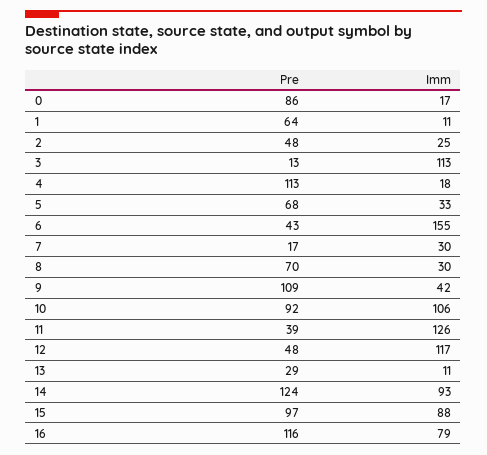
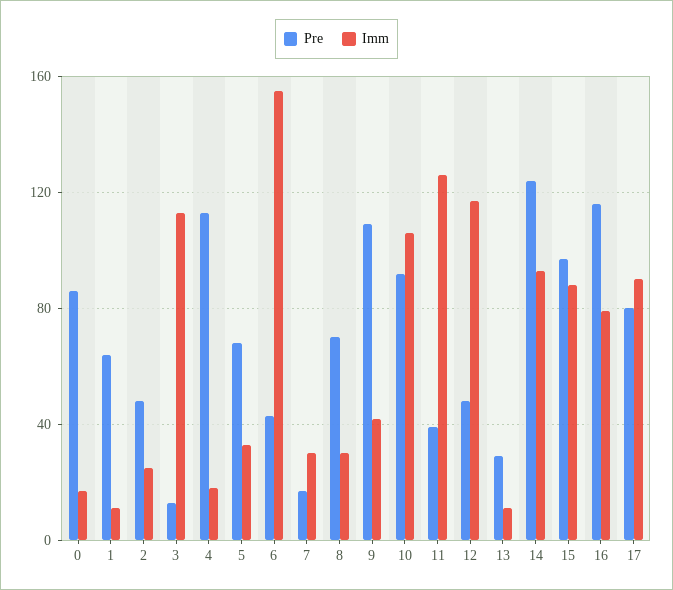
  {
    "Pre": {
      "0": 86,
      "1": 64,
      "2": 48,
      "3": 13,
      "4": 113,
      "5": 68,
      "6": 43,
      "7": 17,
      "8": 70,
      "9": 109,
      "10": 92,
      "11": 39,
      "12": 48,
      "13": 29,
      "14": 124,
      "15": 97,
-     "16": 116
+     "16": 116,
+     "17": 80
    },
    "Imm": {
      "0": 17,
      "1": 11,
      "2": 25,
      "3": 113,
      "4": 18,
      "5": 33,
      "6": 155,
      "7": 30,
      "8": 30,
      "9": 42,
      "10": 106,
      "11": 126,
      "12": 117,
      "13": 11,
      "14": 93,
      "15": 88,
-     "16": 79
+     "16": 79,
+     "17": 90
    }
  }

